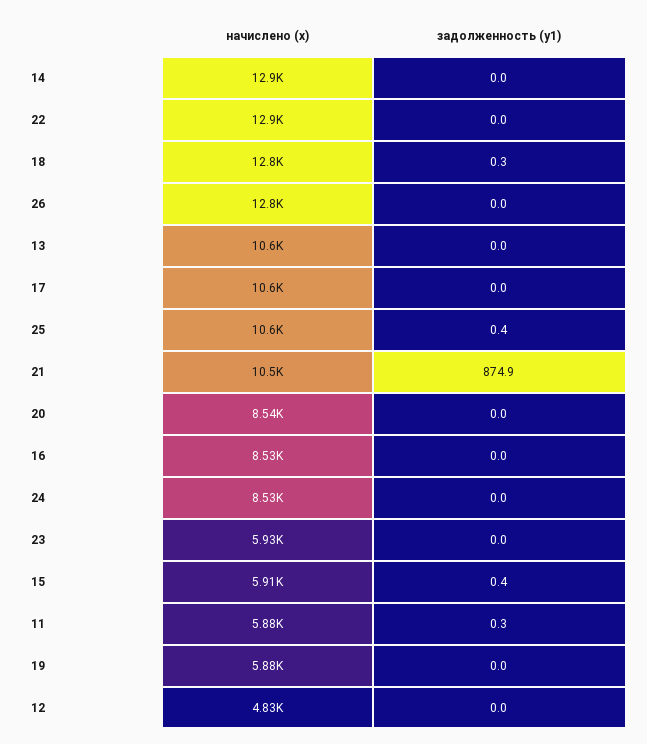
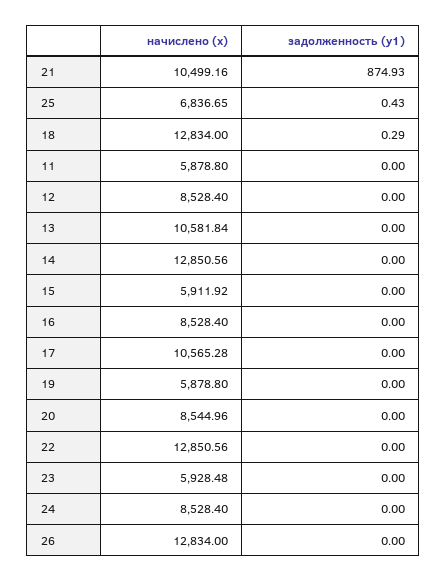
  {
    "начислено (x)": {
      "14": 12850.56,
      "22": 12850.56,
      "18": 12834,
      "26": 12834,
      "13": 10581.84,
      "17": 10565.28,
-     "25": 10600,
+     "25": 6836.65,
      "21": 10499.16,
      "20": 8544.96,
      "16": 8528.4,
      "24": 8528.4,
      "23": 5928.48,
      "15": 5911.92,
      "11": 5878.8,
      "19": 5878.8,
-     "12": 4830
+     "12": 8528.4
    },
    "задолженность (y1)": {
      "14": 0,
      "22": 0,
      "18": 0.29,
      "26": 0,
      "13": 0,
      "17": 0,
      "25": 0.43,
      "21": 874.93,
      "20": 0,
      "16": 0,
      "24": 0,
      "23": 0,
-     "15": 0.4,
+     "15": 0,
-     "11": 0.3,
+     "11": 0,
      "19": 0,
      "12": 0
    }
  }

